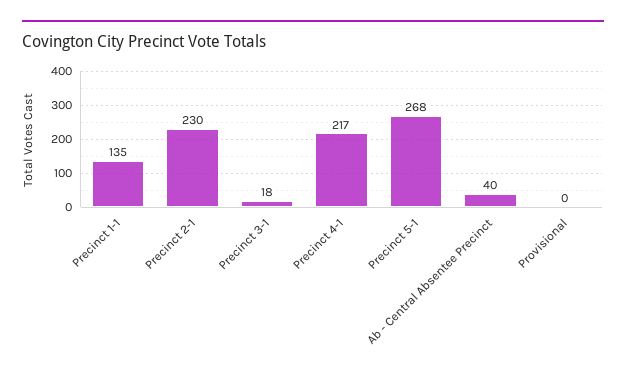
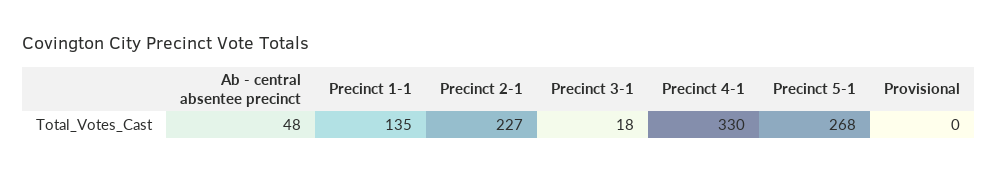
  {
    "Precinct 1-1": 135,
-   "Precinct 2-1": 230,
+   "Precinct 2-1": 227,
    "Precinct 3-1": 18,
-   "Precinct 4-1": 217,
+   "Precinct 4-1": 330,
    "Precinct 5-1": 268,
-   "Ab - Central Absentee Precinct": 40,
+   "Ab - Central Absentee Precinct": 48,
    "Provisional": 0
  }

